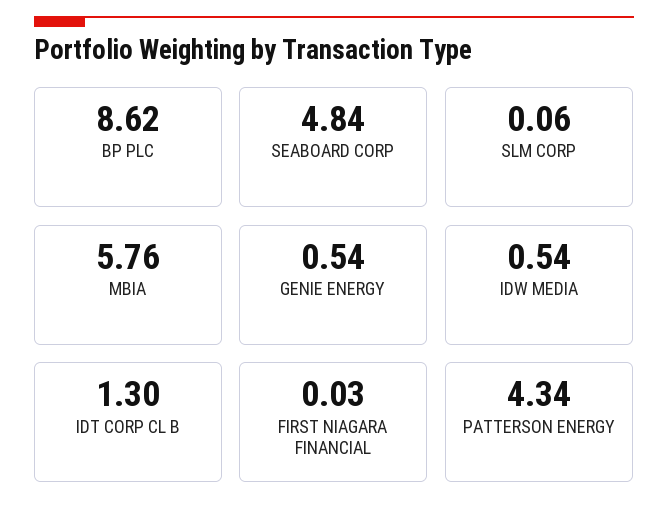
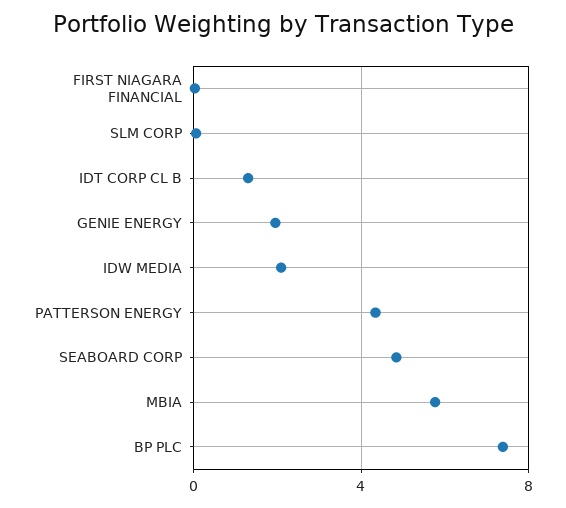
  {
-   "BP PLC": 8.62,
+   "BP PLC": 7.5,
    "SEABOARD CORP": 4.84,
    "SLM CORP": 0.06,
    "MBIA": 5.76,
-   "GENIE ENERGY": 0.54,
+   "GENIE ENERGY": 2,
-   "IDW MEDIA": 0.54,
+   "IDW MEDIA": 2,
    "IDT CORP CL B": 1.3,
    "FIRST NIAGARA FINANCIAL": 0.03,
    "PATTERSON ENERGY": 4.34
  }

